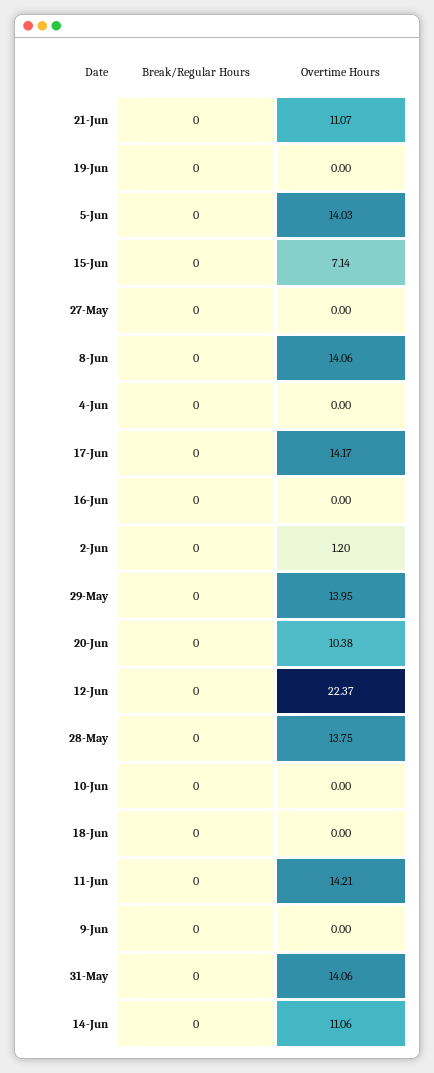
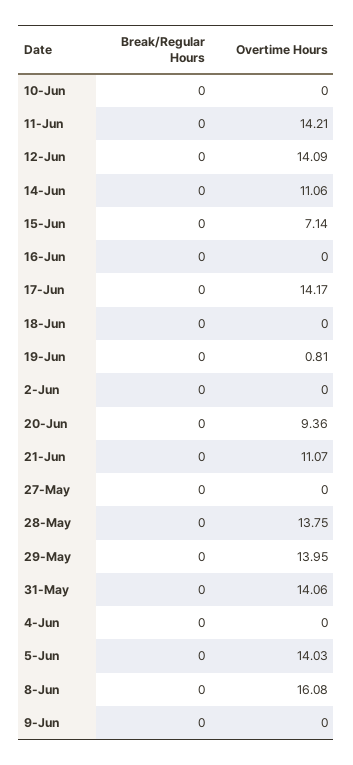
  {
    "Break/Regular Hours": {
      "21-Jun": 0,
      "19-Jun": 0,
      "5-Jun": 0,
      "15-Jun": 0,
      "27-May": 0,
      "8-Jun": 0,
      "4-Jun": 0,
      "17-Jun": 0,
      "16-Jun": 0,
      "2-Jun": 0,
      "29-May": 0,
      "20-Jun": 0,
      "12-Jun": 0,
      "28-May": 0,
      "10-Jun": 0,
      "18-Jun": 0,
      "11-Jun": 0,
      "9-Jun": 0,
      "31-May": 0,
      "14-Jun": 0
    },
    "Overtime Hours": {
      "21-Jun": 11.07,
-     "19-Jun": 0,
+     "19-Jun": 0.81,
      "5-Jun": 14.03,
      "15-Jun": 7.14,
      "27-May": 0,
-     "8-Jun": 14.06,
+     "8-Jun": 16.08,
      "4-Jun": 0,
      "17-Jun": 14.17,
      "16-Jun": 0,
-     "2-Jun": 1.2,
+     "2-Jun": 0,
      "29-May": 13.95,
-     "20-Jun": 10.38,
+     "20-Jun": 9.36,
-     "12-Jun": 22.37,
+     "12-Jun": 14.09,
      "28-May": 13.75,
      "10-Jun": 0,
      "18-Jun": 0,
      "11-Jun": 14.21,
      "9-Jun": 0,
      "31-May": 14.06,
      "14-Jun": 11.06
    }
  }

